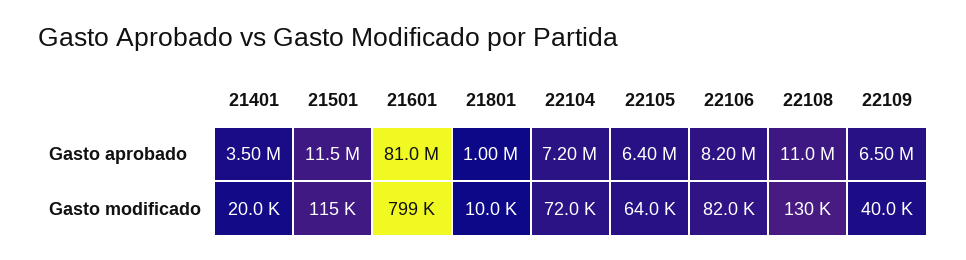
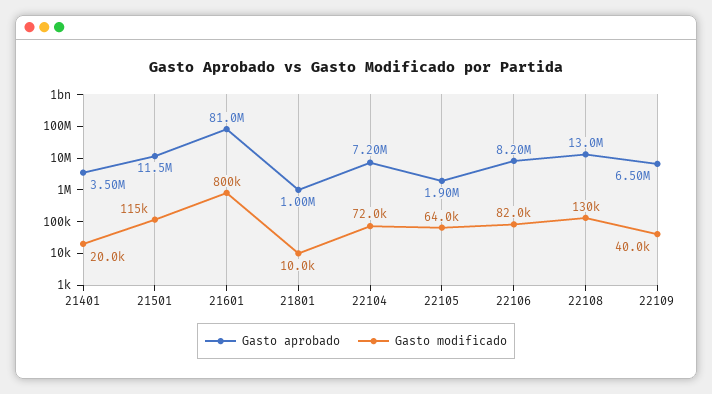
  {
    "Gasto aprobado": {
      "21401": 3500000,
      "21501": 11500000,
      "21601": 81000000,
      "21801": 1000000,
      "22104": 7200000,
-     "22105": 6400000,
+     "22105": 1900000,
      "22106": 8200000,
-     "22108": 11000000,
+     "22108": 13000000,
      "22109": 6500000
    },
    "Gasto modificado": {
      "21401": 20000,
      "21501": 115000,
-     "21601": 799000,
+     "21601": 800000,
      "21801": 10000,
      "22104": 72000,
      "22105": 64000,
      "22106": 82000,
      "22108": 130000,
      "22109": 40000
    }
  }

